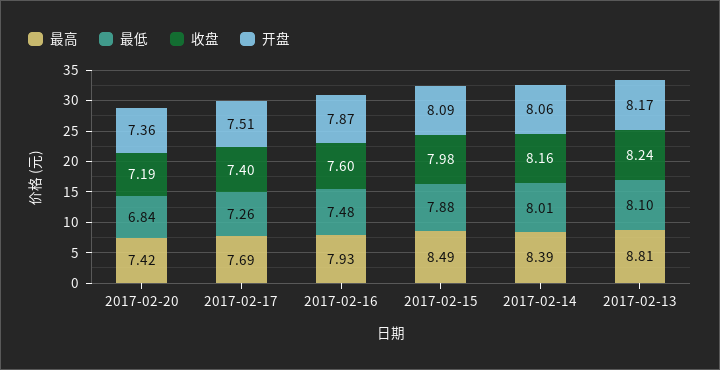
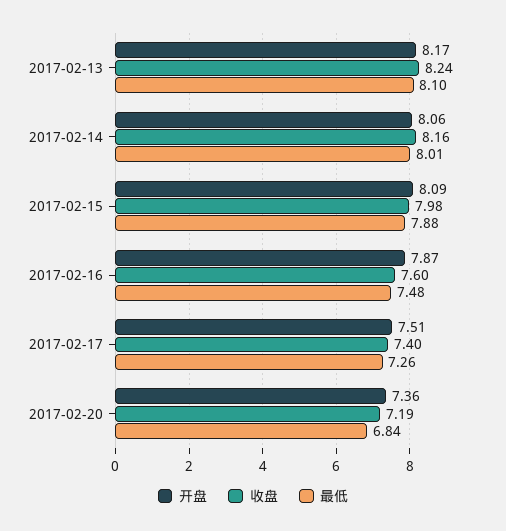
  {
-   "最高": {
-     "2017-02-20": 7.42,
-     "2017-02-17": 7.69,
-     "2017-02-16": 7.93,
-     "2017-02-15": 8.49,
-     "2017-02-14": 8.39,
-     "2017-02-13": 8.81
-   },
    "最低": {
      "2017-02-20": 6.84,
      "2017-02-17": 7.26,
      "2017-02-16": 7.48,
      "2017-02-15": 7.88,
      "2017-02-14": 8.01,
      "2017-02-13": 8.1
    },
    "收盘": {
      "2017-02-20": 7.19,
      "2017-02-17": 7.4,
      "2017-02-16": 7.6,
      "2017-02-15": 7.98,
      "2017-02-14": 8.16,
      "2017-02-13": 8.24
    },
    "开盘": {
      "2017-02-20": 7.36,
      "2017-02-17": 7.51,
      "2017-02-16": 7.87,
      "2017-02-15": 8.09,
      "2017-02-14": 8.06,
      "2017-02-13": 8.17
    }
  }

